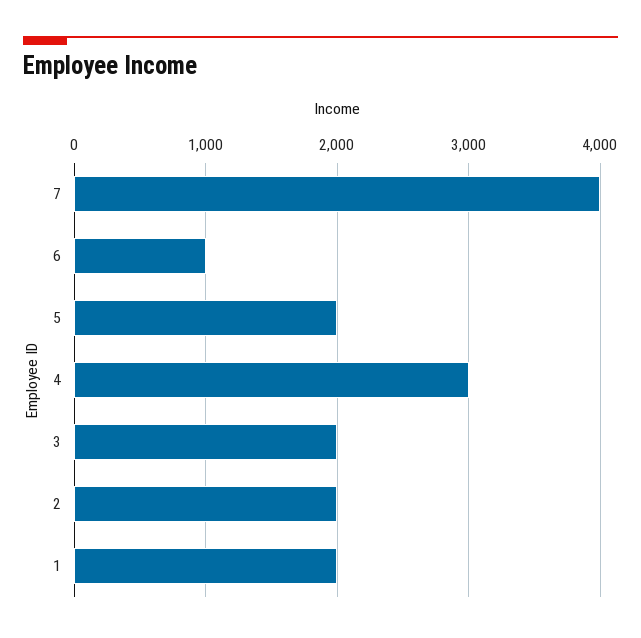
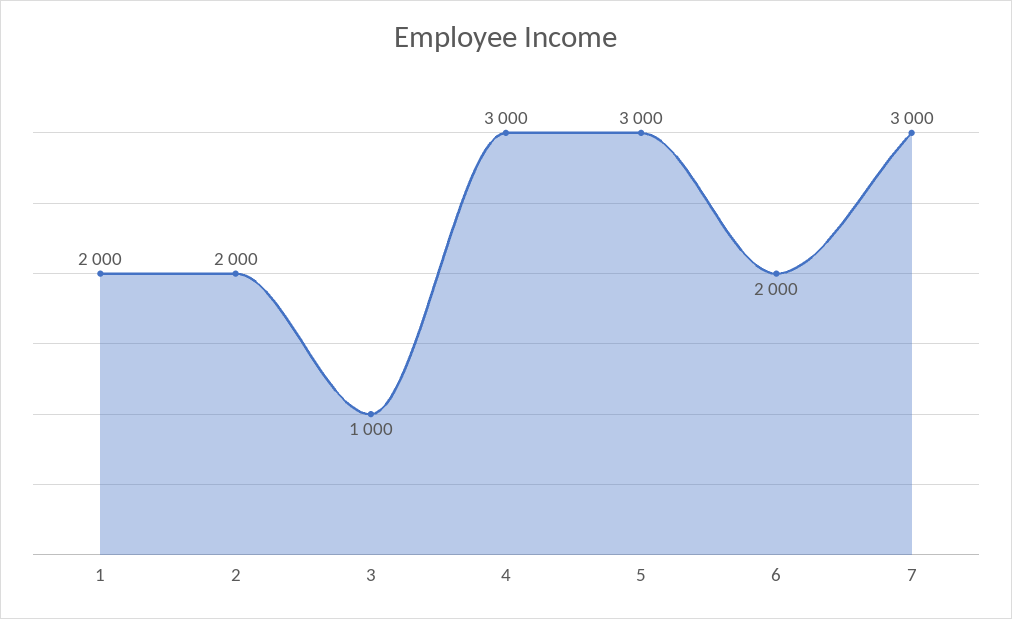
  {
-   "7": 4000,
+   "7": 3000,
-   "6": 1000,
+   "6": 2000,
-   "5": 2000,
+   "5": 3000,
    "4": 3000,
-   "3": 2000,
+   "3": 1000,
    "2": 2000,
    "1": 2000
  }

